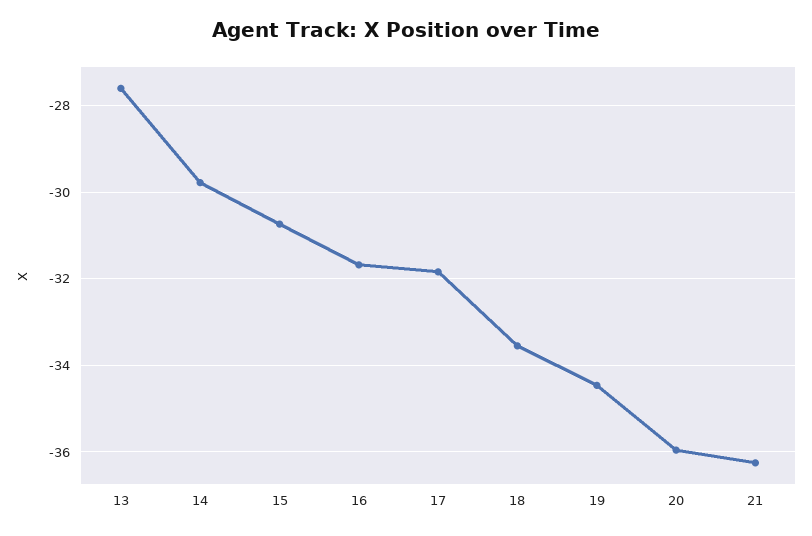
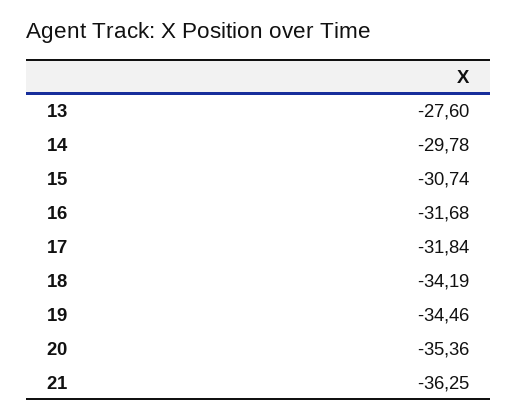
  {
    "13": -27.6,
    "14": -29.78,
    "15": -30.74,
    "16": -31.68,
    "17": -31.84,
-   "18": -33.6,
+   "18": -34.19,
    "19": -34.46,
-   "20": -36,
+   "20": -35.36,
    "21": -36.25
  }

